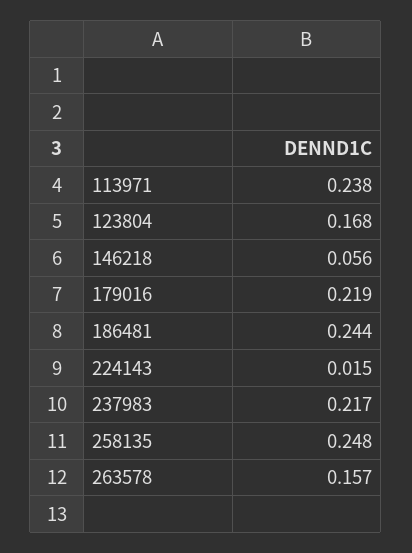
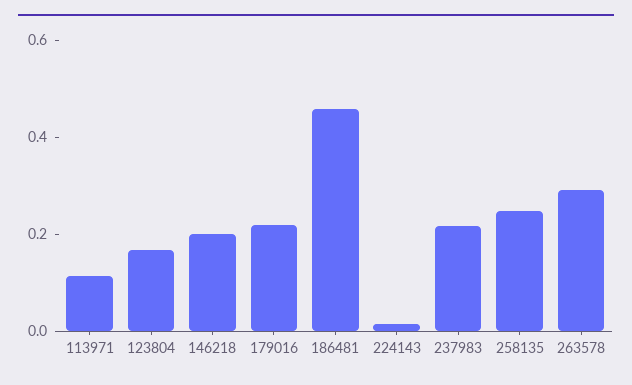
  {
-   "113971": 0.238,
+   "113971": 0.1,
    "123804": 0.168,
-   "146218": 0.056,
+   "146218": 0.2,
    "179016": 0.219,
-   "186481": 0.244,
+   "186481": 0.45,
    "224143": 0.015,
    "237983": 0.217,
    "258135": 0.248,
-   "263578": 0.157
+   "263578": 0.3
  }

